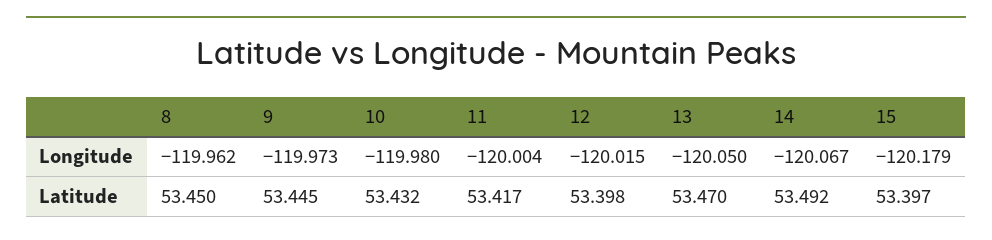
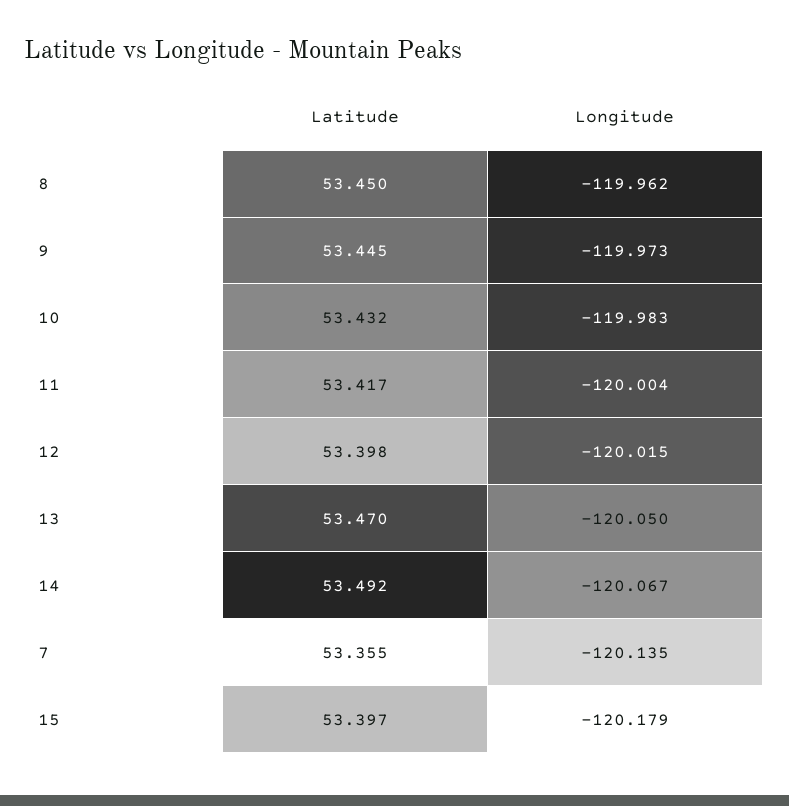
  {
    "8": {
      "Longitude": -119.962,
      "Latitude": 53.45
    },
    "9": {
      "Longitude": -119.973,
      "Latitude": 53.445
    },
    "10": {
-     "Longitude": -119.98,
+     "Longitude": -119.983,
      "Latitude": 53.432
    },
    "11": {
      "Longitude": -120.004,
      "Latitude": 53.417
    },
    "12": {
      "Longitude": -120.015,
      "Latitude": 53.398
    },
    "13": {
      "Longitude": -120.05,
      "Latitude": 53.47
    },
    "14": {
      "Longitude": -120.067,
      "Latitude": 53.492
    },
    "15": {
      "Longitude": -120.179,
      "Latitude": 53.397
-   }
+   },
+   "7": {
+     "Latitude": 53.355,
+     "Longitude": -120.135
+   }
  }

